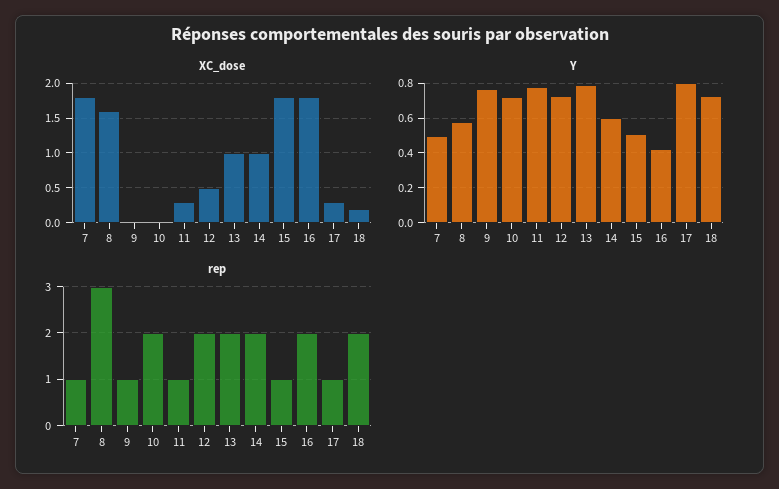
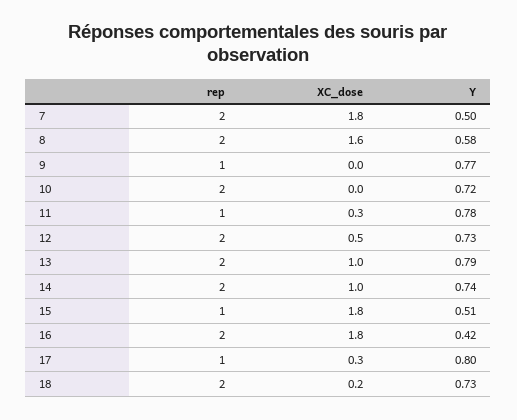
  {
    "XC_dose": {
      "7": 1.8,
      "8": 1.6,
      "9": 0,
      "10": 0,
      "11": 0.3,
      "12": 0.5,
      "13": 1,
      "14": 1,
      "15": 1.8,
      "16": 1.8,
      "17": 0.3,
      "18": 0.2
    },
    "Y": {
      "7": 0.5,
      "8": 0.58,
      "9": 0.77,
      "10": 0.72,
      "11": 0.78,
      "12": 0.73,
      "13": 0.79,
-     "14": 0.6,
+     "14": 0.74,
      "15": 0.51,
      "16": 0.42,
      "17": 0.8,
      "18": 0.73
    },
    "rep": {
-     "7": 1,
+     "7": 2,
-     "8": 3,
+     "8": 2,
      "9": 1,
      "10": 2,
      "11": 1,
      "12": 2,
      "13": 2,
      "14": 2,
      "15": 1,
      "16": 2,
      "17": 1,
      "18": 2
    }
  }

